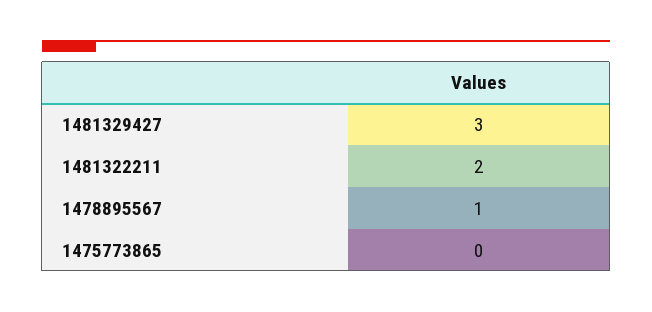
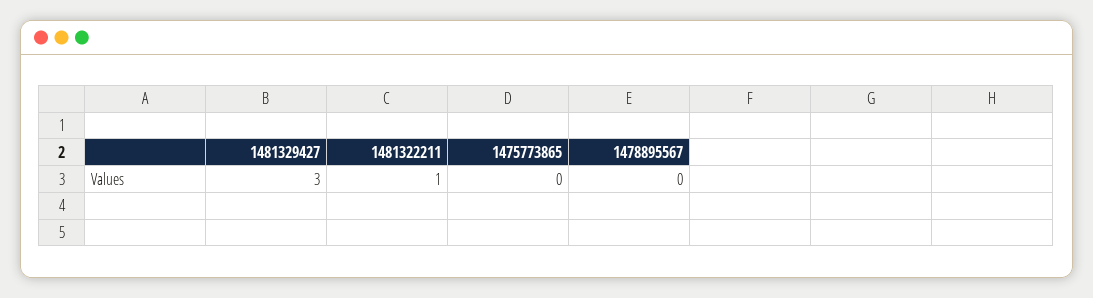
  {
    "1481329427": 3,
-   "1481322211": 2,
+   "1481322211": 1,
-   "1478895567": 1,
+   "1478895567": 0,
    "1475773865": 0
  }

